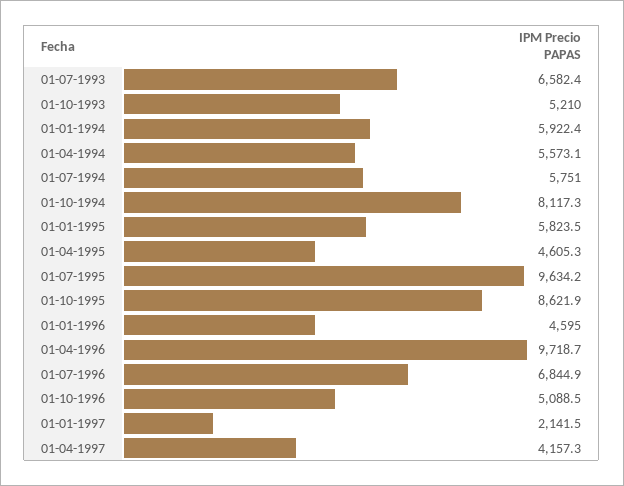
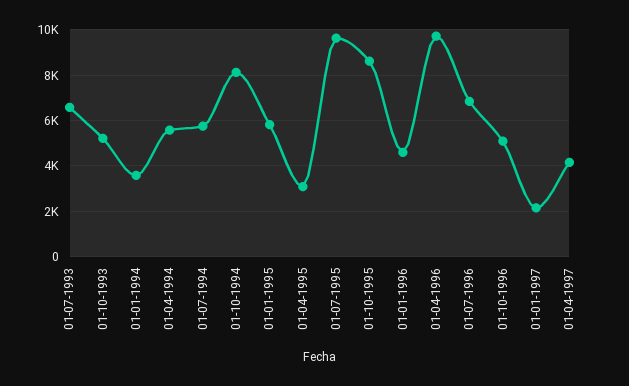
  {
    "01-07-1993": 6582.4,
    "01-10-1993": 5210,
-   "01-01-1994": 5922.4,
+   "01-01-1994": 3500,
    "01-04-1994": 5573.1,
    "01-07-1994": 5751,
    "01-10-1994": 8117.3,
    "01-01-1995": 5823.5,
-   "01-04-1995": 4605.3,
+   "01-04-1995": 3000,
    "01-07-1995": 9634.2,
    "01-10-1995": 8621.9,
    "01-01-1996": 4595,
    "01-04-1996": 9718.7,
    "01-07-1996": 6844.9,
    "01-10-1996": 5088.5,
    "01-01-1997": 2141.5,
    "01-04-1997": 4157.3
  }

